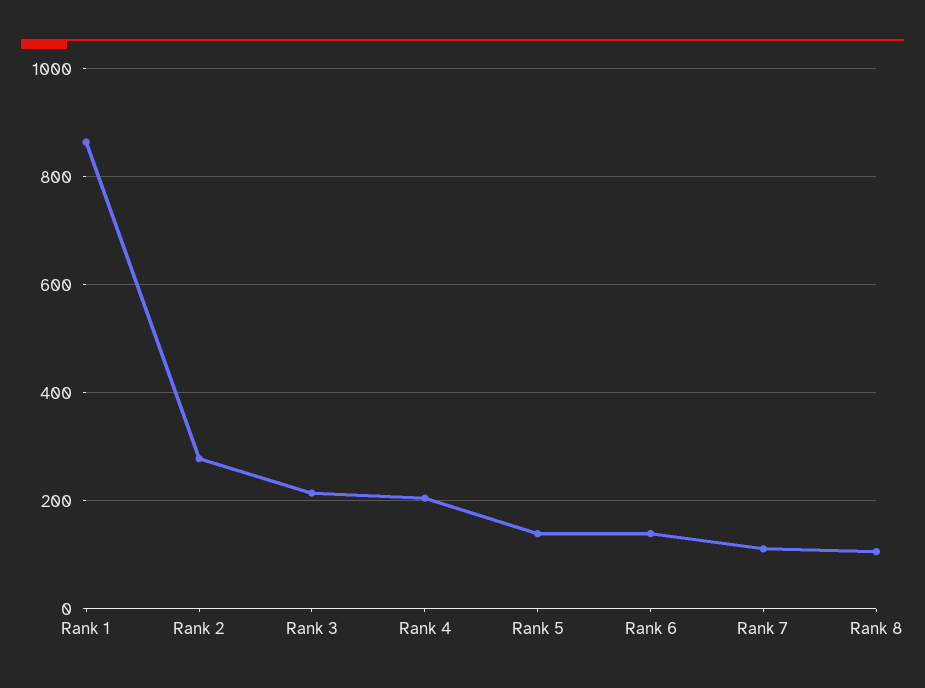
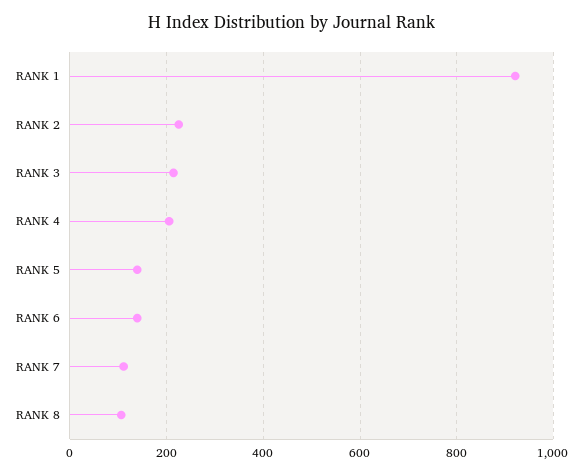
  {
-   "Rank 1": 860,
+   "Rank 1": 920,
-   "Rank 2": 280,
+   "Rank 2": 220,
    "Rank 3": 220,
    "Rank 4": 200,
    "Rank 5": 140,
    "Rank 6": 140,
    "Rank 7": 120,
    "Rank 8": 100
  }

